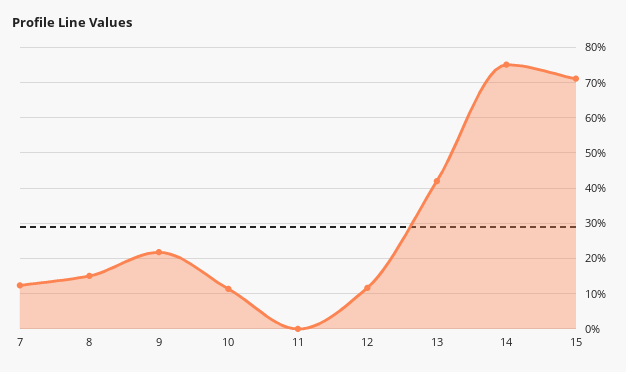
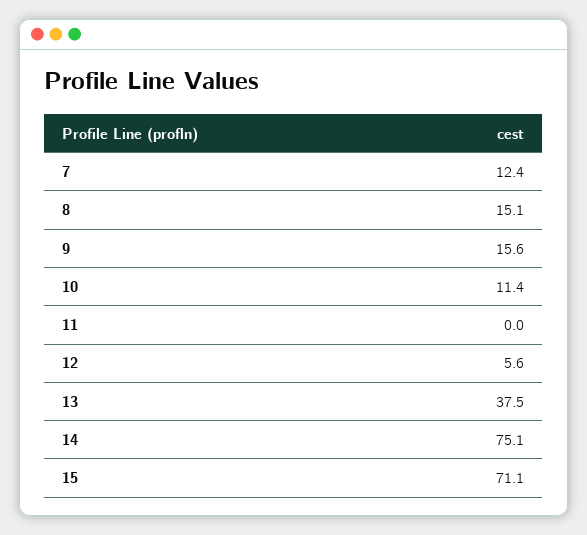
  {
    "7": 12.4,
    "8": 15.1,
-   "9": 22,
+   "9": 15.6,
    "10": 11.4,
    "11": 0,
-   "12": 12,
+   "12": 5.6,
-   "13": 42,
+   "13": 37.5,
    "14": 75.1,
    "15": 71.1
  }

